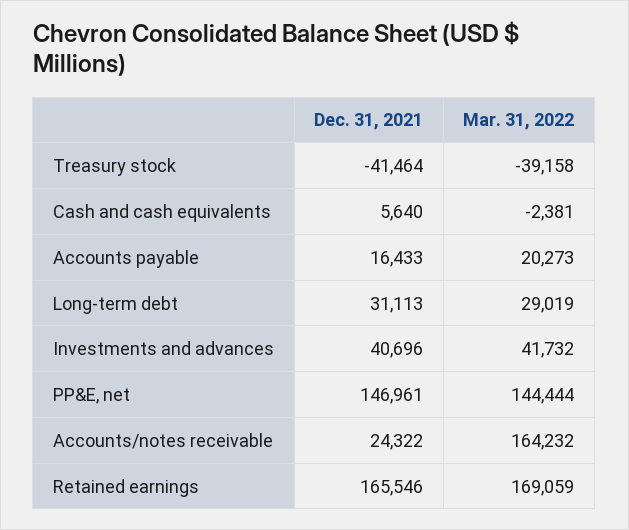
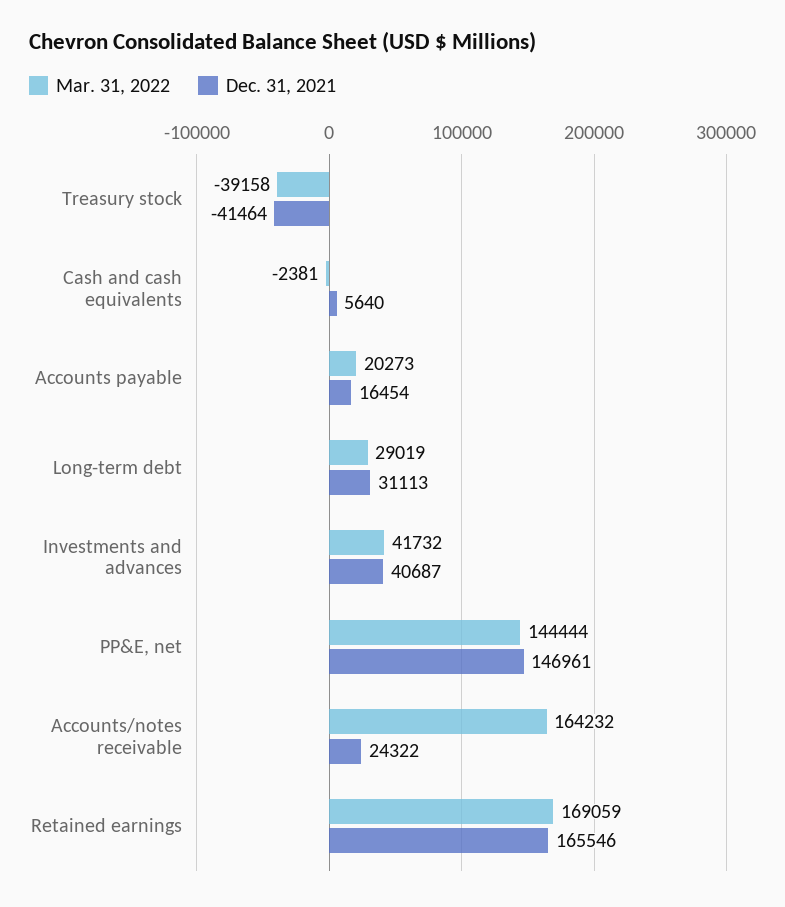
  {
    "Dec. 31, 2021": {
      "Treasury stock": -41464,
      "Cash and cash equivalents": 5640,
-     "Accounts payable": 16433,
+     "Accounts payable": 16454,
      "Long-term debt": 31113,
-     "Investments and advances": 40696,
+     "Investments and advances": 40687,
      "PP&E, net": 146961,
      "Accounts/notes receivable": 24322,
      "Retained earnings": 165546
    },
    "Mar. 31, 2022": {
      "Treasury stock": -39158,
      "Cash and cash equivalents": -2381,
      "Accounts payable": 20273,
      "Long-term debt": 29019,
      "Investments and advances": 41732,
      "PP&E, net": 144444,
      "Accounts/notes receivable": 164232,
      "Retained earnings": 169059
    }
  }

